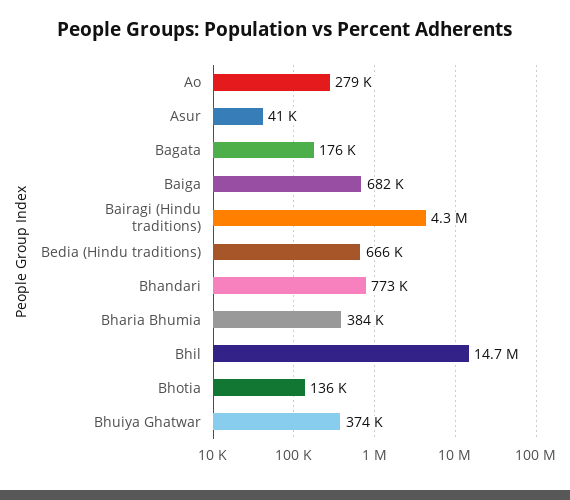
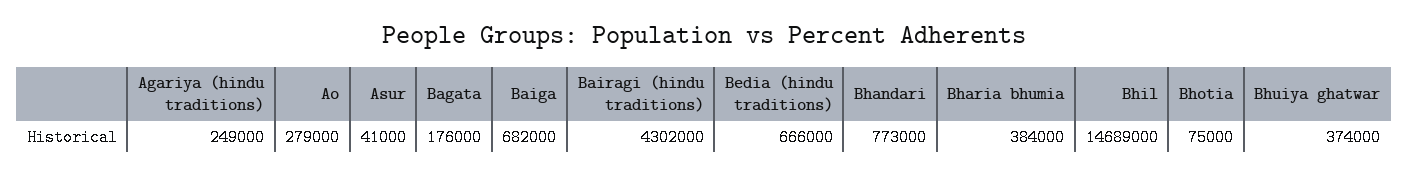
  {
    "Ao": 279000,
    "Asur": 41000,
    "Bagata": 176000,
    "Baiga": 682000,
    "Bairagi (Hindu traditions)": 4302000,
    "Bedia (Hindu traditions)": 666000,
    "Bhandari": 773000,
    "Bharia Bhumia": 384000,
    "Bhil": 14689000,
-   "Bhotia": 136000,
+   "Bhotia": 75000,
-   "Bhuiya Ghatwar": 374000
+   "Bhuiya Ghatwar": 374000,
+   "Agariya (hindu traditions)": 249000
  }

